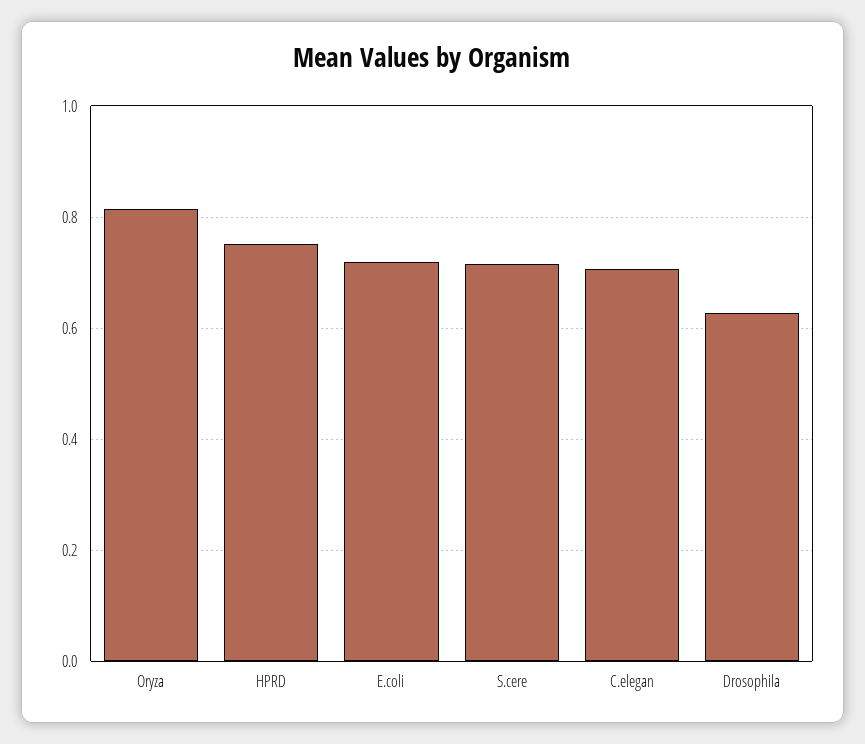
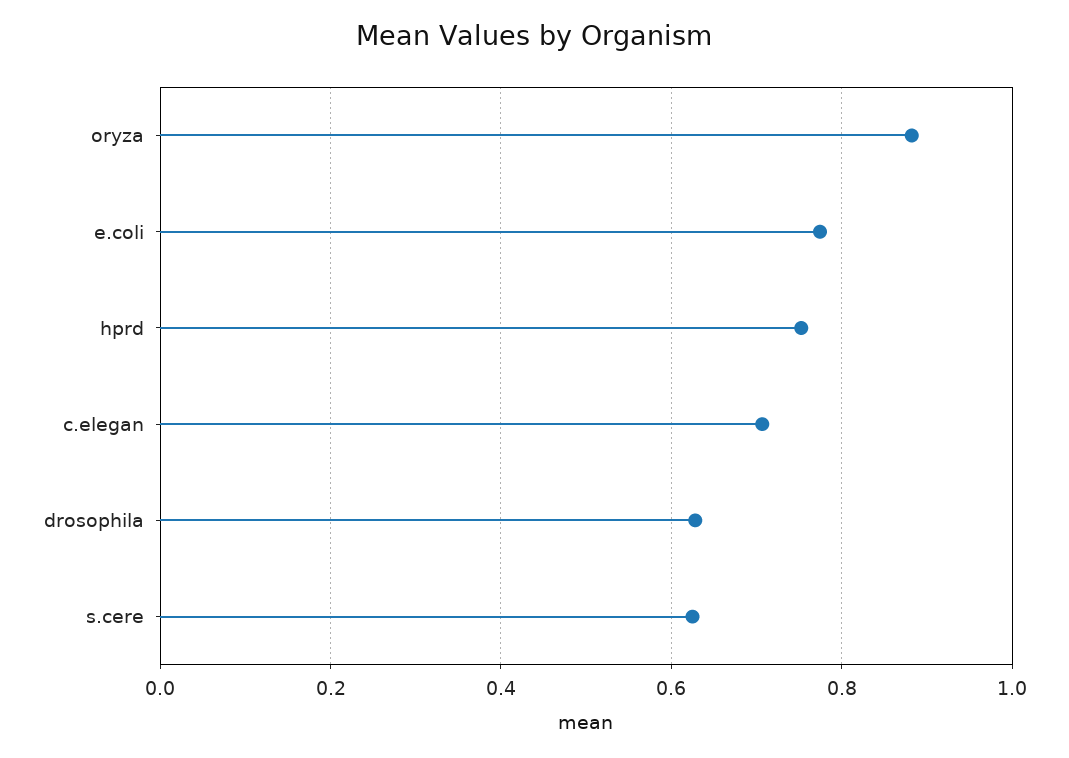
  {
-   "Oryza": 0.82,
+   "Oryza": 0.88,
    "HPRD": 0.76,
-   "E.coli": 0.72,
+   "E.coli": 0.78,
-   "S.cere": 0.72,
+   "S.cere": 0.62,
    "C.elegan": 0.7,
    "Drosophila": 0.62
  }

